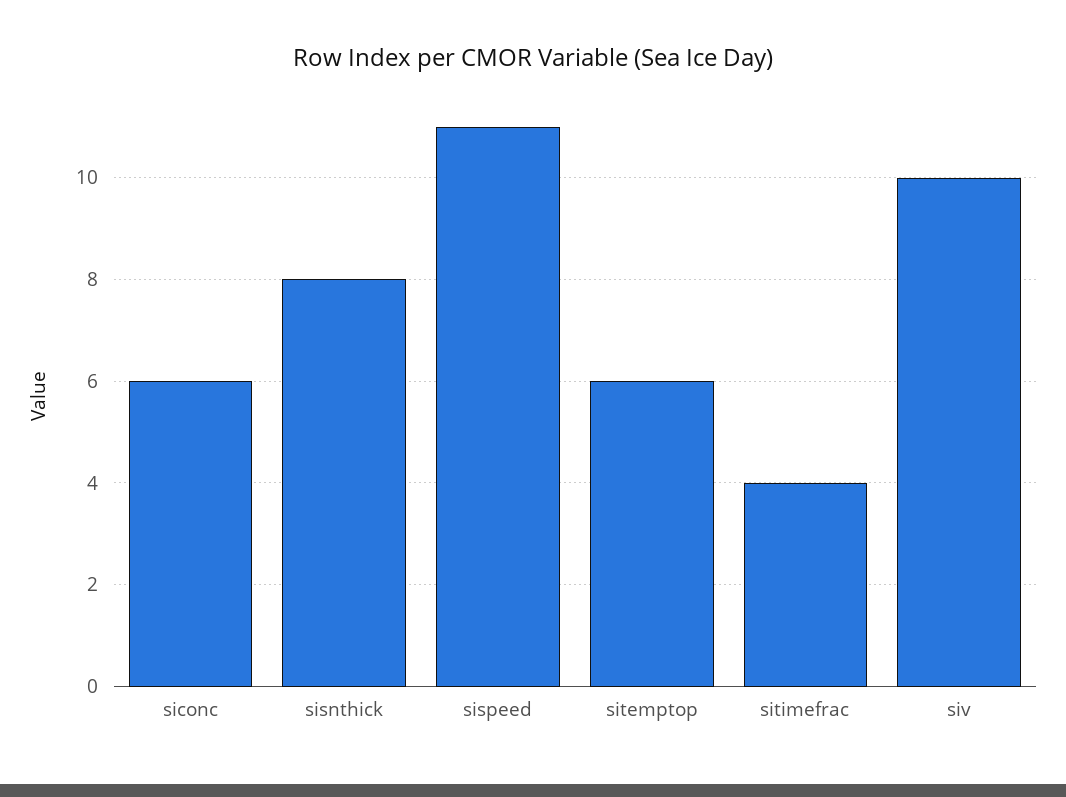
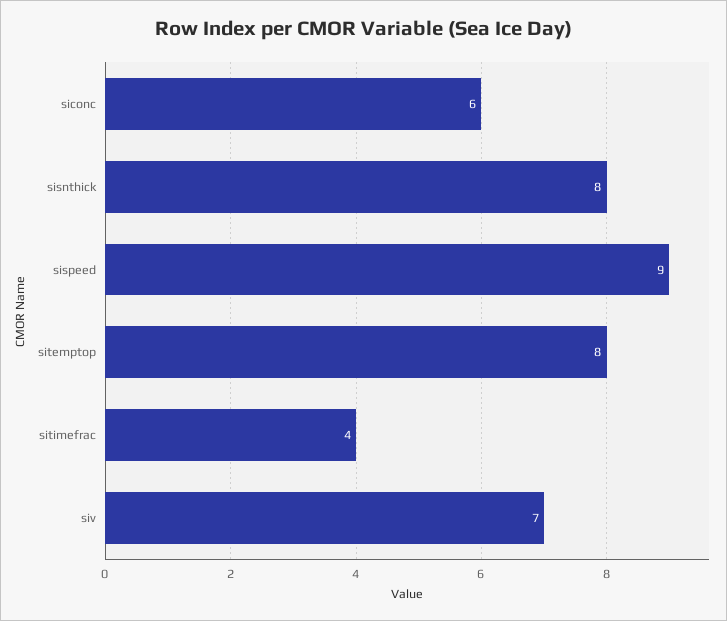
  {
    "siconc": 6,
    "sisnthick": 8,
-   "sispeed": 11,
+   "sispeed": 9,
-   "sitemptop": 6,
+   "sitemptop": 8,
    "sitimefrac": 4,
-   "siv": 10
+   "siv": 7
  }

